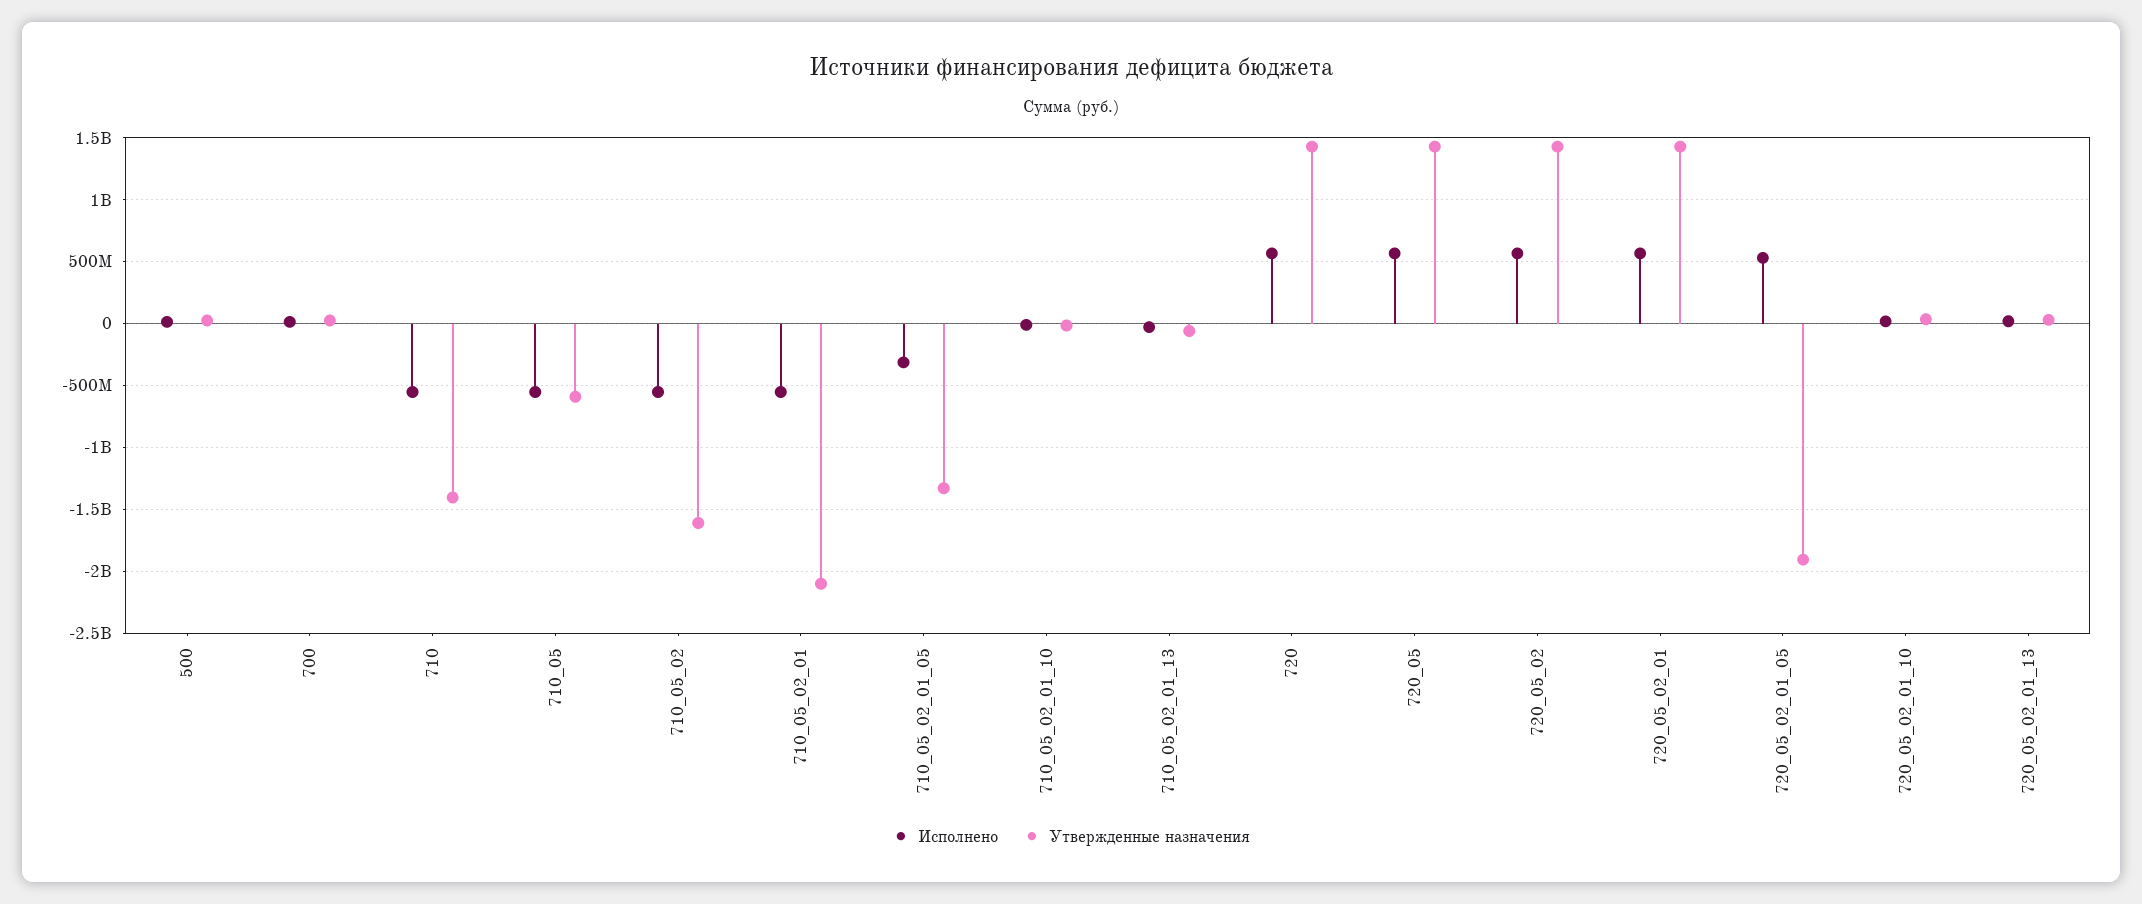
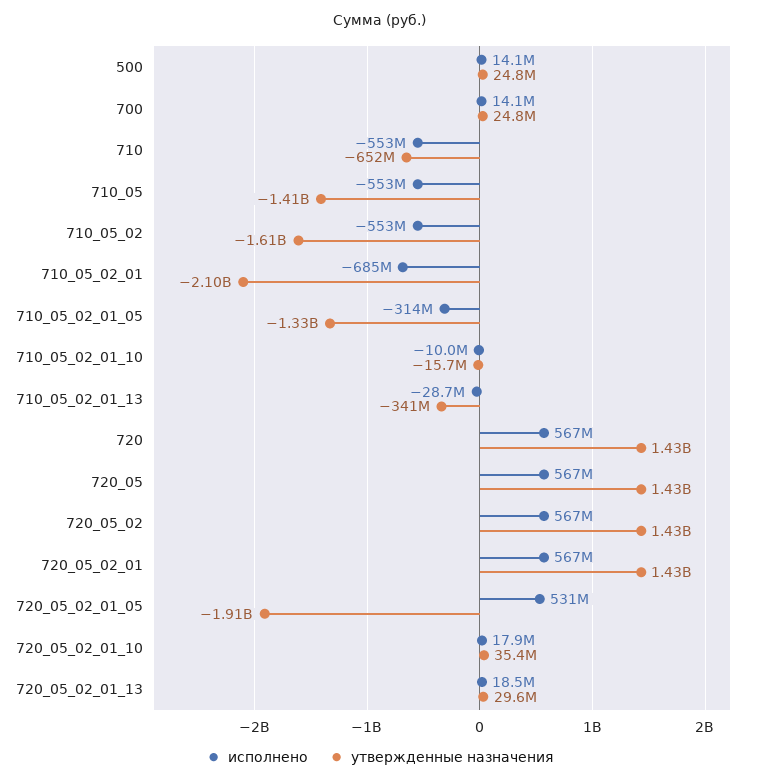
  {
    "Исполнено": {
      "500": 14100000,
      "700": 14100000,
      "710": -553000000,
      "710_05": -553000000,
      "710_05_02": -553000000,
-     "710_05_02_01": -550000000,
+     "710_05_02_01": -685000000,
      "710_05_02_01_05": -314000000,
      "710_05_02_01_10": -10000000,
      "710_05_02_01_13": -28700000,
      "720": 567000000,
      "720_05": 567000000,
      "720_05_02": 567000000,
      "720_05_02_01": 567000000,
      "720_05_02_01_05": 531000000,
      "720_05_02_01_10": 17900000,
      "720_05_02_01_13": 18500000
    },
    "Утвержденные назначения": {
      "500": 24800000,
      "700": 24800000,
-     "710": -1400000000,
+     "710": -652000000,
-     "710_05": -600000000,
+     "710_05": -1410000000,
      "710_05_02": -1610000000,
      "710_05_02_01": -2100000000,
      "710_05_02_01_05": -1330000000,
      "710_05_02_01_10": -15700000,
-     "710_05_02_01_13": -50000000,
+     "710_05_02_01_13": -341000000,
      "720": 1430000000,
      "720_05": 1430000000,
      "720_05_02": 1430000000,
      "720_05_02_01": 1430000000,
      "720_05_02_01_05": -1910000000,
      "720_05_02_01_10": 35400000,
      "720_05_02_01_13": 29600000
    }
  }

